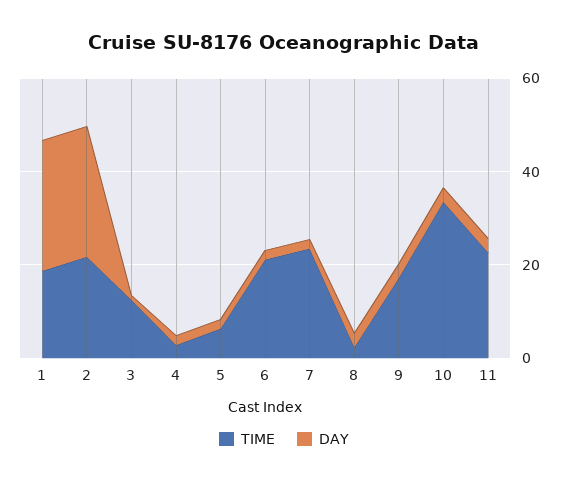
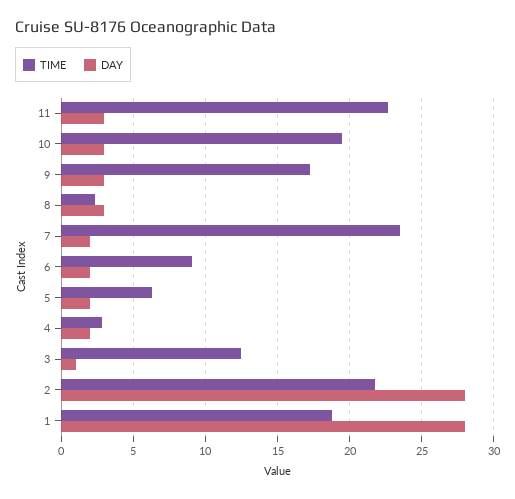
  {
    "TIME": {
      "1": 19,
      "2": 22,
      "3": 12.5,
      "4": 3,
      "5": 6.5,
-     "6": 20,
+     "6": 9,
      "7": 23.5,
      "8": 2.5,
      "9": 17.5,
-     "10": 35,
+     "10": 19.5,
      "11": 22.5
    },
    "DAY": {
      "1": 28,
      "2": 28,
      "3": 1,
      "4": 2,
      "5": 2,
      "6": 2,
      "7": 2,
      "8": 3,
      "9": 3,
      "10": 3,
      "11": 3
    }
  }

